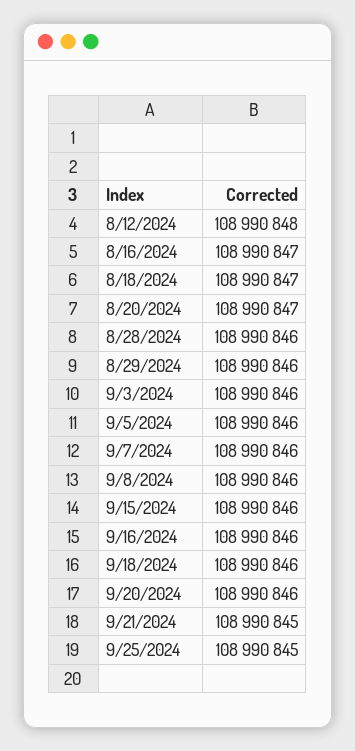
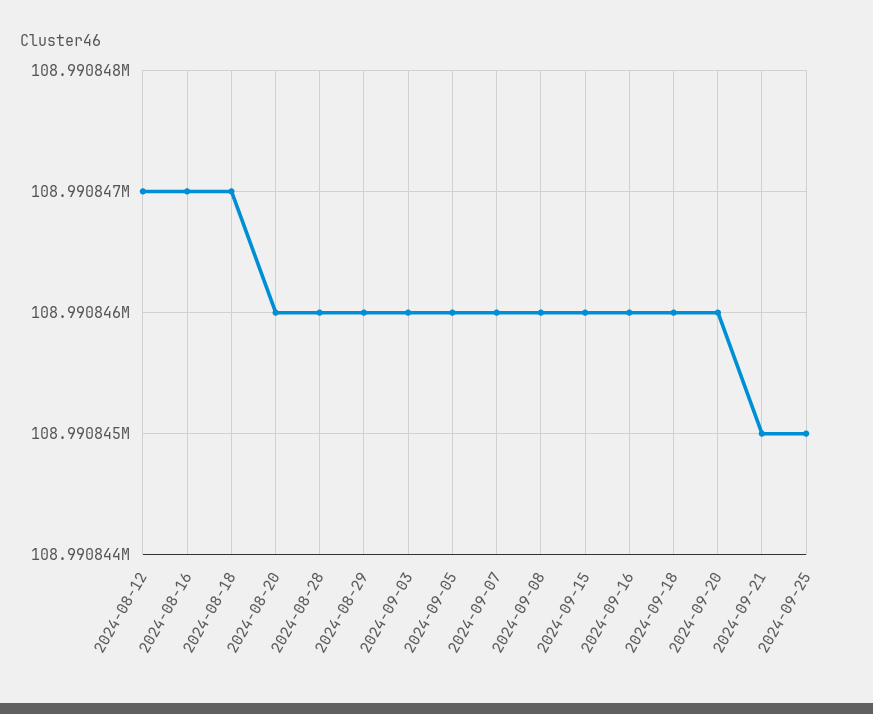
  {
-   "8/12/2024": 108990848,
+   "8/12/2024": 108990847,
    "8/16/2024": 108990847,
    "8/18/2024": 108990847,
-   "8/20/2024": 108990847,
+   "8/20/2024": 108990846,
    "8/28/2024": 108990846,
    "8/29/2024": 108990846,
    "9/3/2024": 108990846,
    "9/5/2024": 108990846,
    "9/7/2024": 108990846,
    "9/8/2024": 108990846,
    "9/15/2024": 108990846,
    "9/16/2024": 108990846,
    "9/18/2024": 108990846,
    "9/20/2024": 108990846,
    "9/21/2024": 108990845,
    "9/25/2024": 108990845
  }

